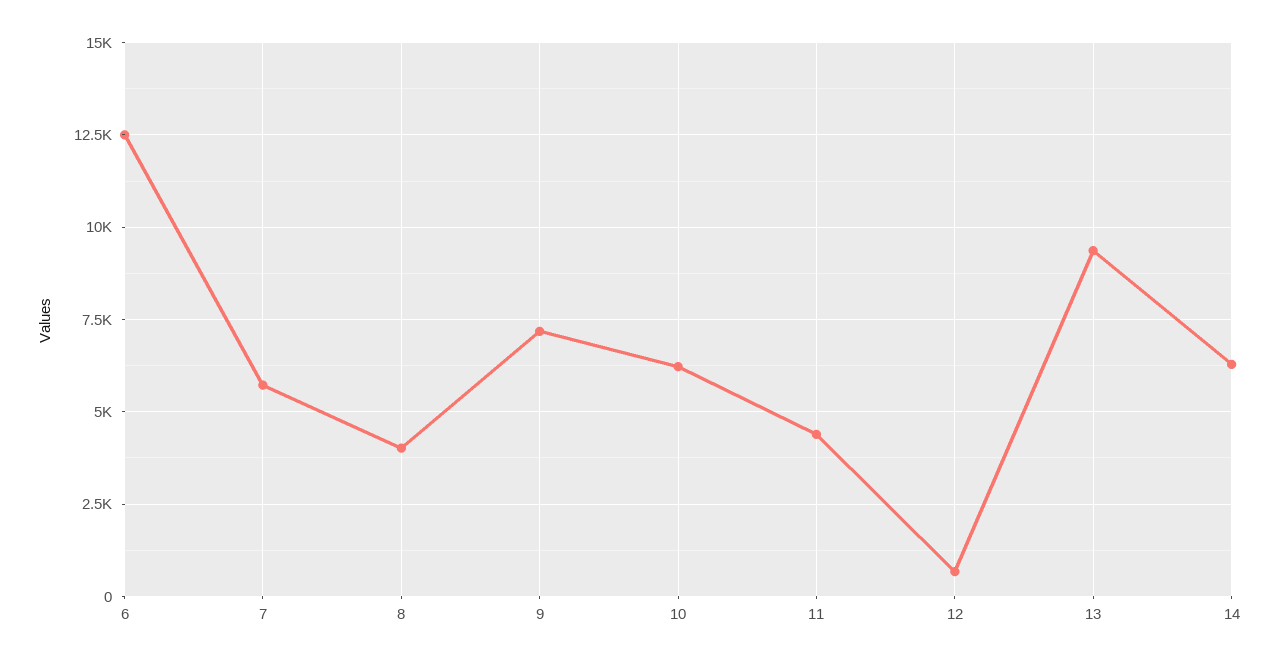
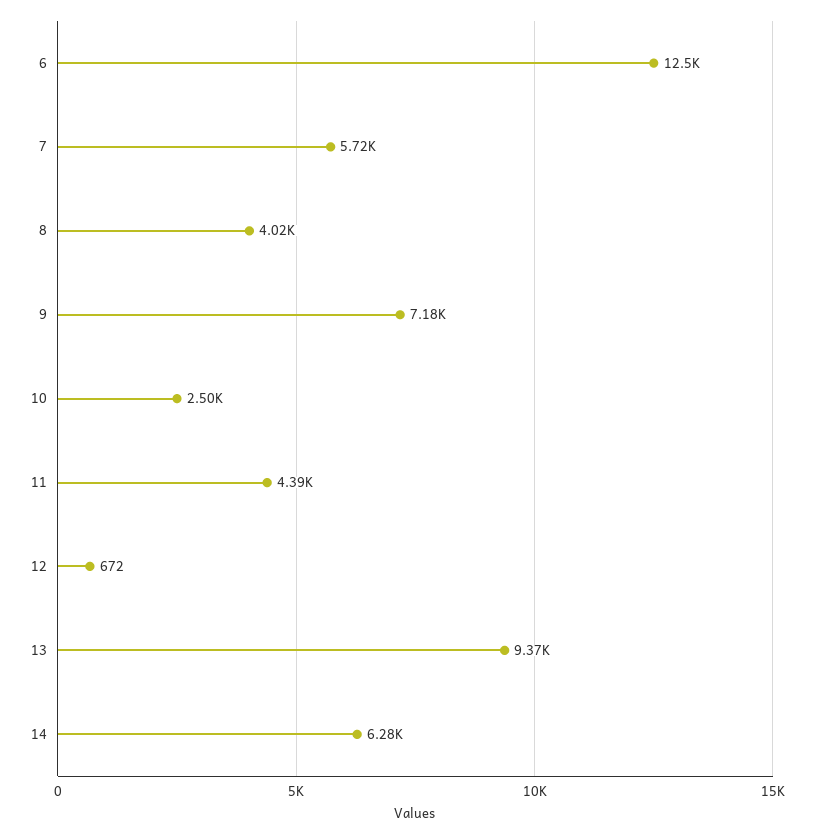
  {
    "6": 12500,
    "7": 5720,
    "8": 4020,
    "9": 7180,
-   "10": 6250,
+   "10": 2500,
    "11": 4390,
    "12": 672,
    "13": 9370,
    "14": 6280
  }

